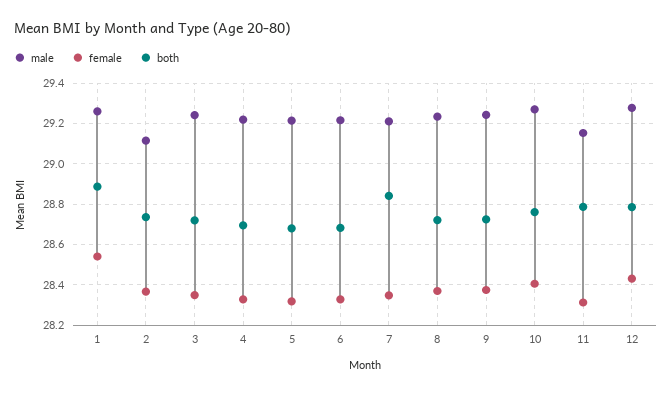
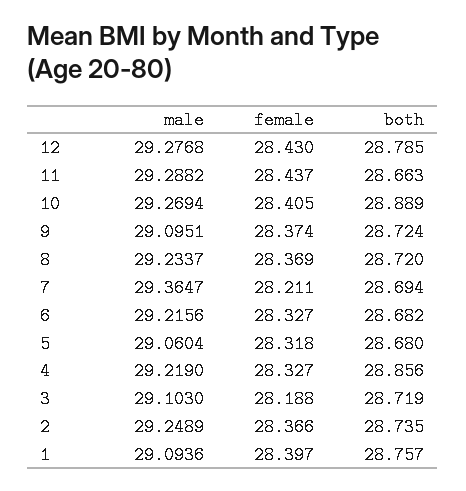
  {
    "male": {
-     "1": 29.25,
+     "1": 29.0936,
-     "2": 29.1,
+     "2": 29.2489,
-     "3": 29.25,
+     "3": 29.103,
      "4": 29.219,
-     "5": 29.2,
+     "5": 29.0604,
      "6": 29.2156,
-     "7": 29.2,
+     "7": 29.3647,
      "8": 29.2337,
-     "9": 29.25,
+     "9": 29.0951,
      "10": 29.2694,
-     "11": 29.15,
+     "11": 29.2882,
      "12": 29.2768
    },
    "female": {
-     "1": 28.55,
+     "1": 28.397,
      "2": 28.366,
-     "3": 28.35,
+     "3": 28.188,
      "4": 28.327,
      "5": 28.318,
      "6": 28.327,
-     "7": 28.35,
+     "7": 28.211,
      "8": 28.369,
      "9": 28.374,
      "10": 28.405,
-     "11": 28.3,
+     "11": 28.437,
      "12": 28.43
    },
    "both": {
-     "1": 28.9,
+     "1": 28.757,
      "2": 28.735,
      "3": 28.719,
-     "4": 28.7,
+     "4": 28.856,
      "5": 28.68,
      "6": 28.682,
-     "7": 28.85,
+     "7": 28.694,
      "8": 28.72,
      "9": 28.724,
-     "10": 28.75,
+     "10": 28.889,
-     "11": 28.8,
+     "11": 28.663,
      "12": 28.785
    }
  }

